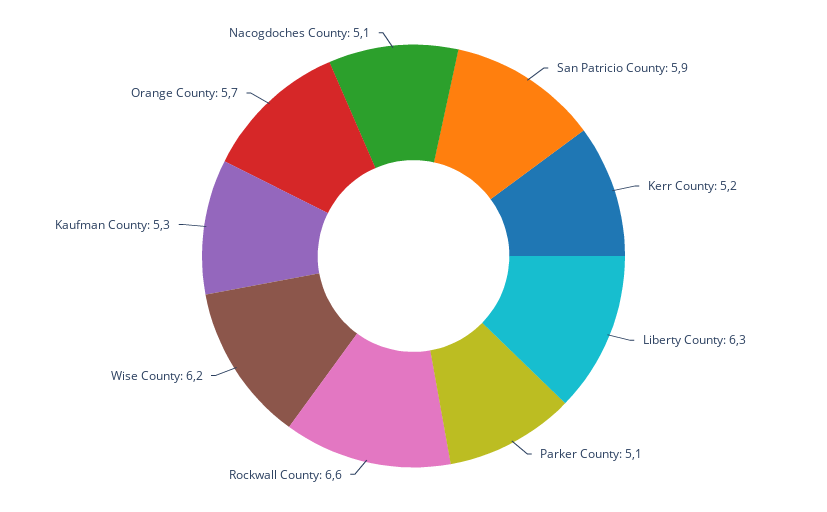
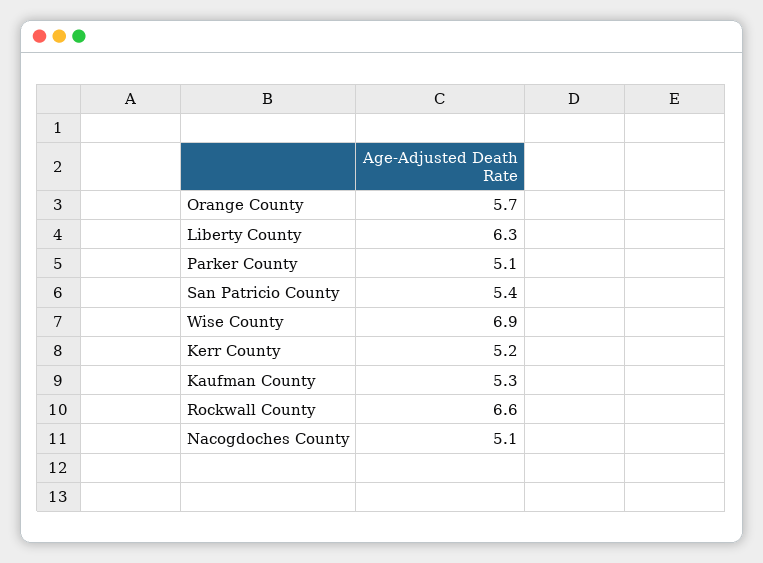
  {
-   "San Patricio County": 5.9,
+   "San Patricio County": 5.4,
    "Kerr County": 5.2,
    "Liberty County": 6.3,
    "Parker County": 5.1,
    "Rockwall County": 6.6,
-   "Wise County": 6.2,
+   "Wise County": 6.9,
    "Kaufman County": 5.3,
    "Orange County": 5.7,
    "Nacogdoches County": 5.1
  }

